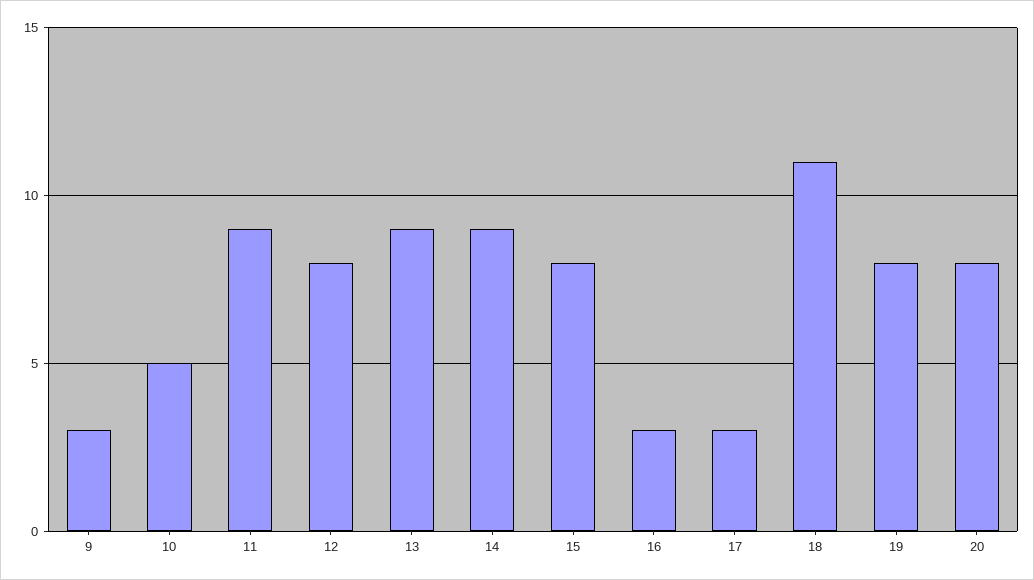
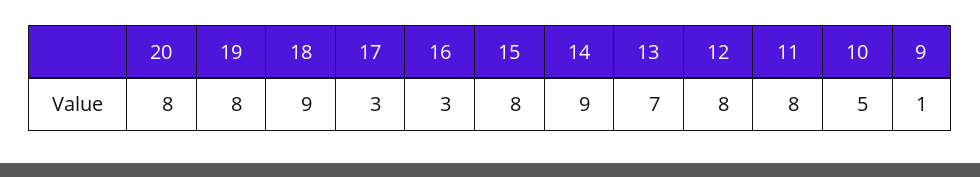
  {
-   "9": 3,
+   "9": 1,
    "10": 5,
-   "11": 9,
+   "11": 8,
    "12": 8,
-   "13": 9,
+   "13": 7,
    "14": 9,
    "15": 8,
    "16": 3,
    "17": 3,
-   "18": 11,
+   "18": 9,
    "19": 8,
    "20": 8
  }

